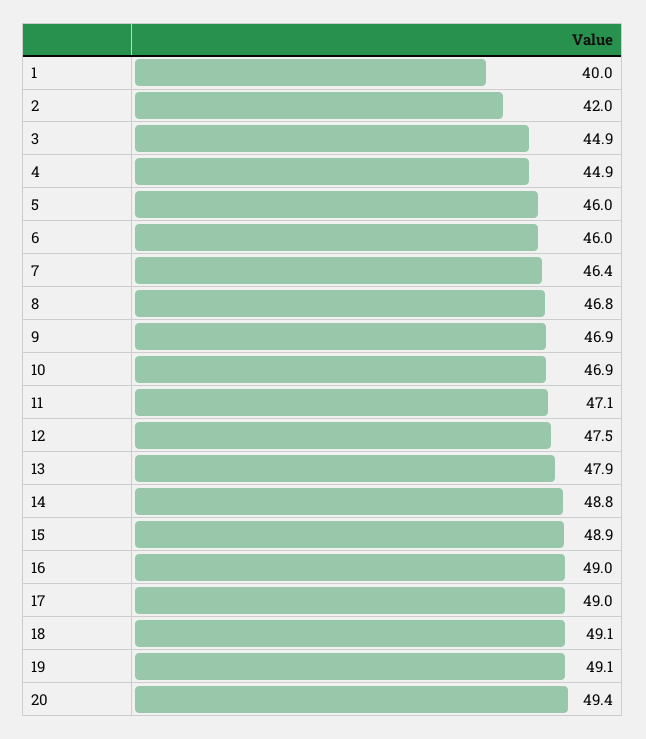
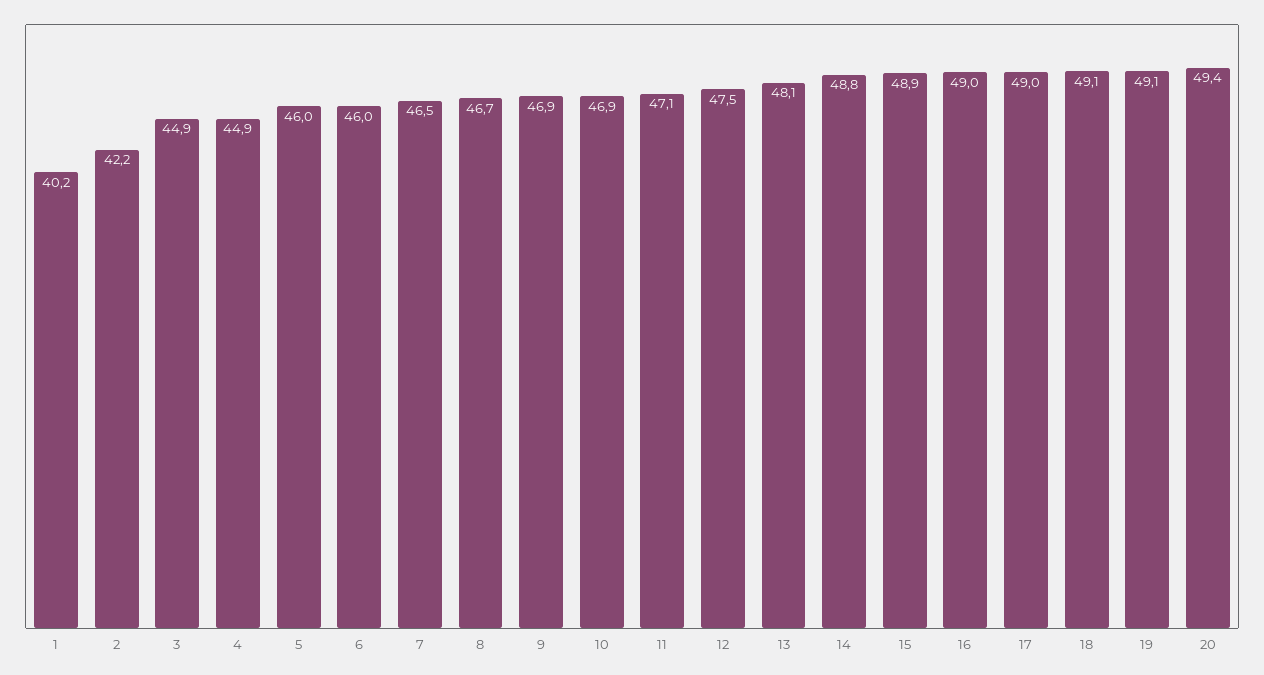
  {
-   "1": 40,
+   "1": 40.2,
-   "2": 42,
+   "2": 42.2,
    "3": 44.9,
    "4": 44.9,
    "5": 46,
    "6": 46,
-   "7": 46.4,
+   "7": 46.5,
-   "8": 46.8,
+   "8": 46.7,
    "9": 46.9,
    "10": 46.9,
    "11": 47.1,
    "12": 47.5,
-   "13": 47.9,
+   "13": 48.1,
    "14": 48.8,
    "15": 48.9,
    "16": 49,
    "17": 49,
    "18": 49.1,
    "19": 49.1,
    "20": 49.4
  }

